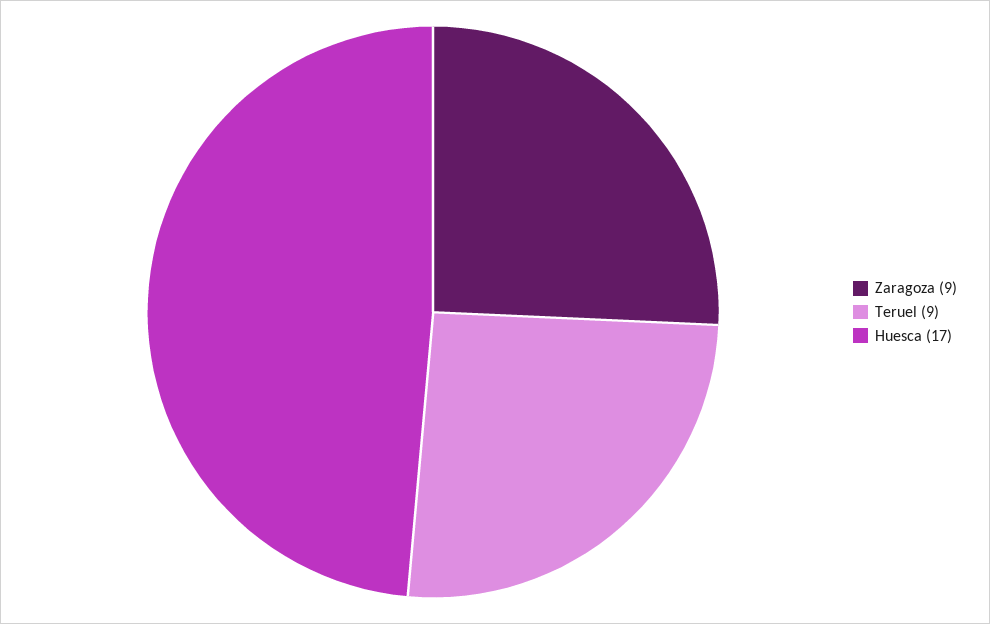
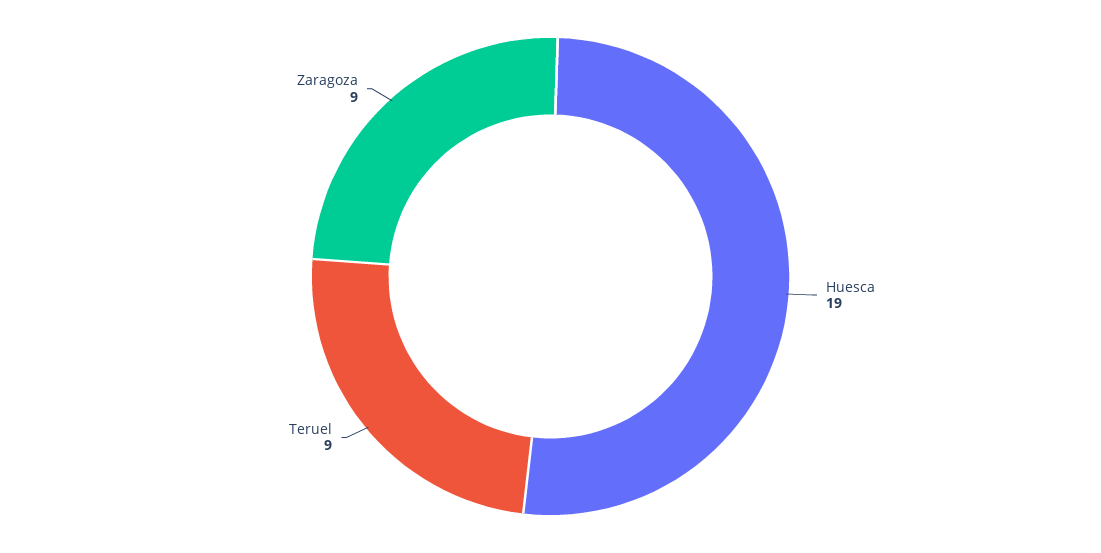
  {
    "Zaragoza": 9,
    "Teruel": 9,
-   "Huesca": 17
+   "Huesca": 19
  }

